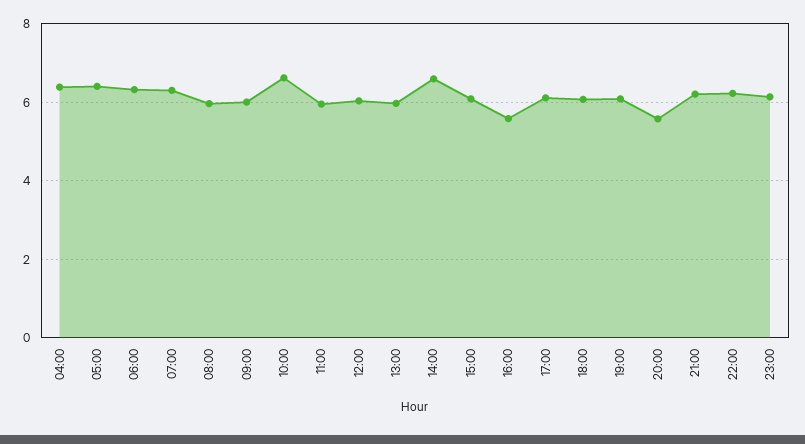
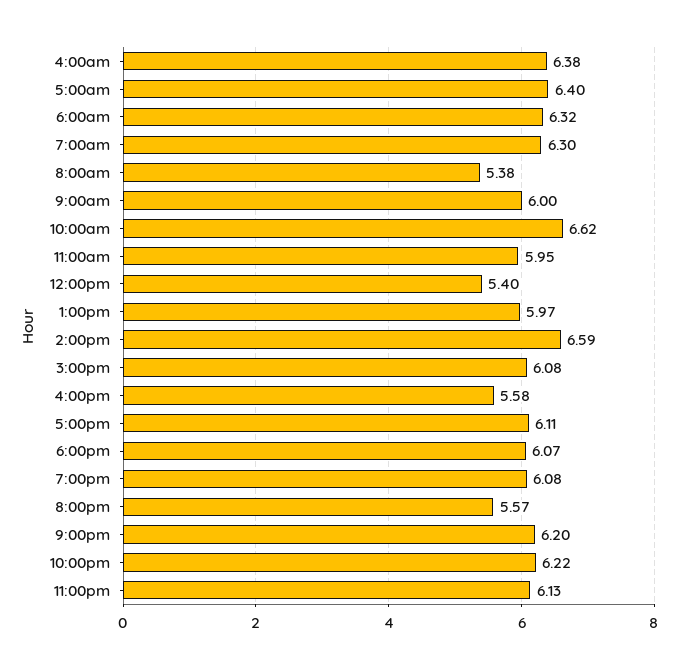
  {
    "04:00": 6.38,
    "05:00": 6.4,
    "06:00": 6.32,
    "07:00": 6.3,
-   "08:00": 6,
+   "08:00": 5.38,
    "09:00": 6,
    "10:00": 6.62,
    "11:00": 5.95,
-   "12:00": 6,
+   "12:00": 5.4,
    "13:00": 5.97,
    "14:00": 6.59,
    "15:00": 6.08,
    "16:00": 5.58,
    "17:00": 6.11,
    "18:00": 6.07,
    "19:00": 6.08,
    "20:00": 5.57,
    "21:00": 6.2,
    "22:00": 6.22,
    "23:00": 6.13
  }

